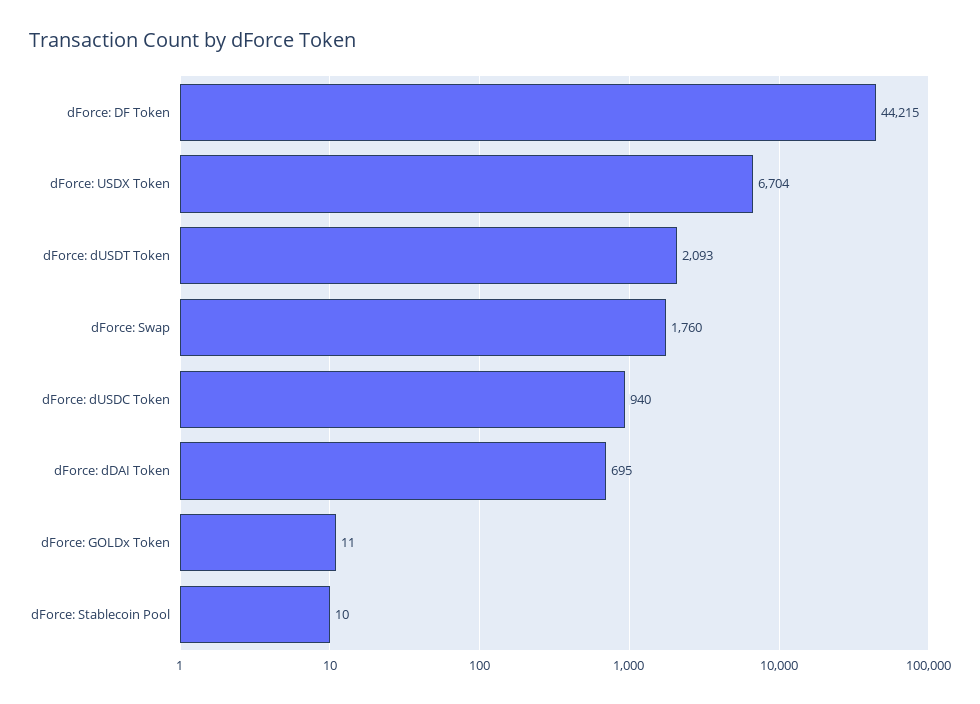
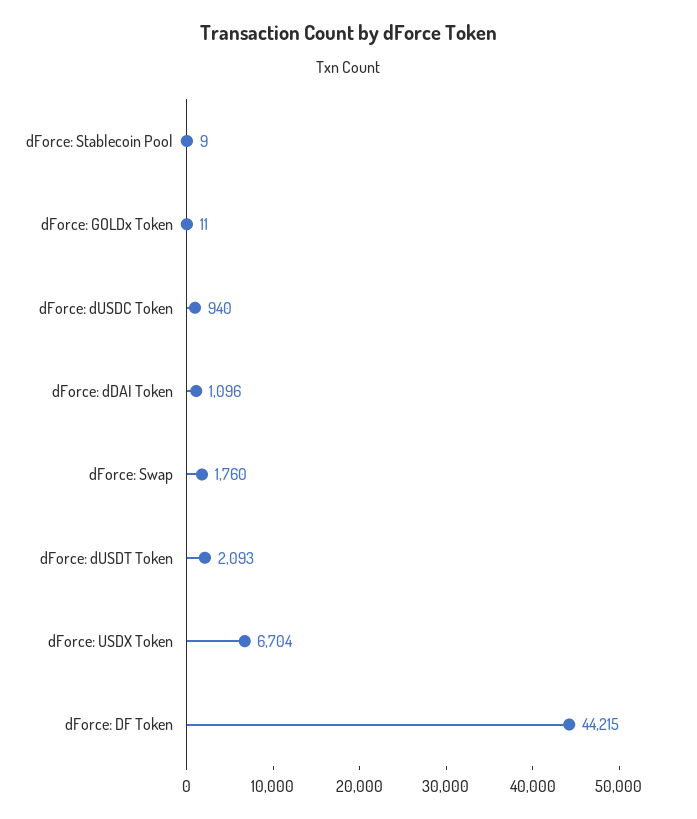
  {
    "dForce: DF Token": 44215,
    "dForce: USDX Token": 6704,
    "dForce: dUSDT Token": 2093,
    "dForce: Swap": 1760,
    "dForce: dUSDC Token": 940,
-   "dForce: dDAI Token": 695,
+   "dForce: dDAI Token": 1096,
    "dForce: GOLDx Token": 11,
-   "dForce: Stablecoin Pool": 10
+   "dForce: Stablecoin Pool": 9
  }

